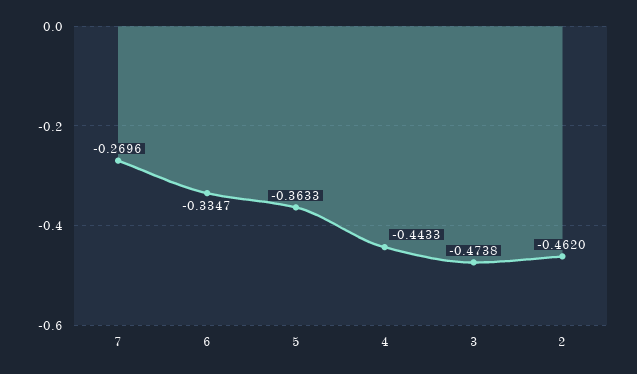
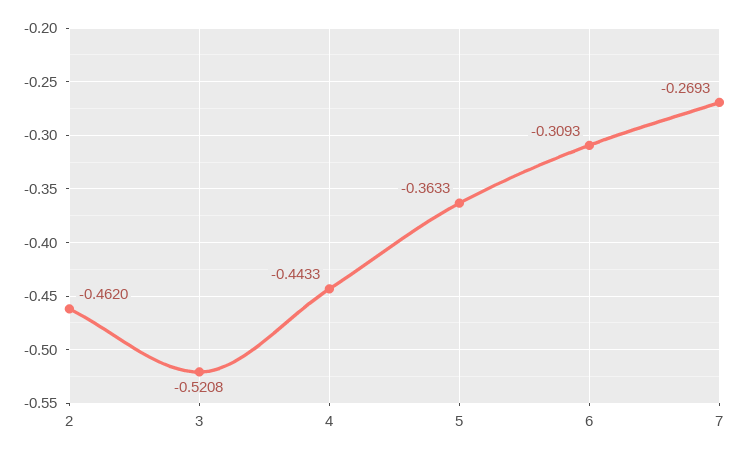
  {
-   "7": -0.2696,
+   "7": -0.2693,
-   "6": -0.3347,
+   "6": -0.3093,
    "5": -0.3633,
    "4": -0.4433,
-   "3": -0.4738,
+   "3": -0.5208,
    "2": -0.462
  }

